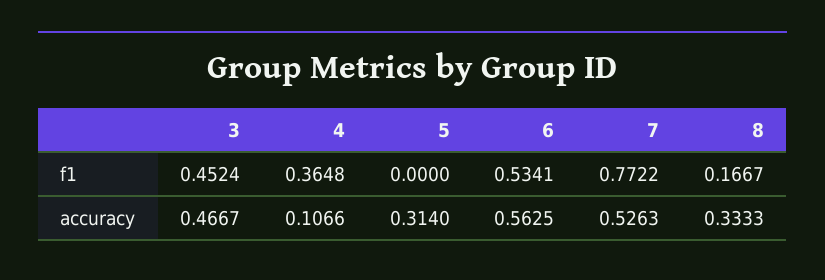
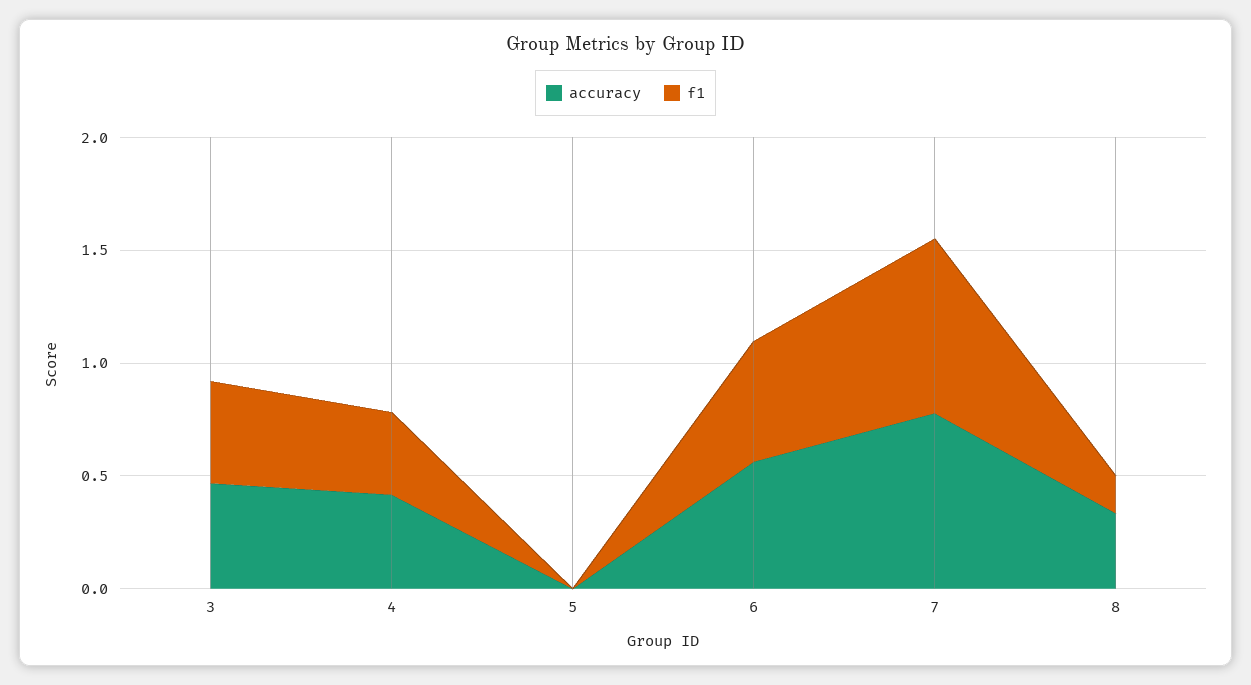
  {
    "f1": {
      "3": 0.4524,
      "4": 0.3648,
      "5": 0,
      "6": 0.5341,
      "7": 0.7722,
      "8": 0.1667
    },
    "accuracy": {
      "3": 0.4667,
-     "4": 0.1066,
+     "4": 0.4,
-     "5": 0.314,
+     "5": 0,
      "6": 0.5625,
-     "7": 0.5263,
+     "7": 0.8,
      "8": 0.3333
    }
  }

